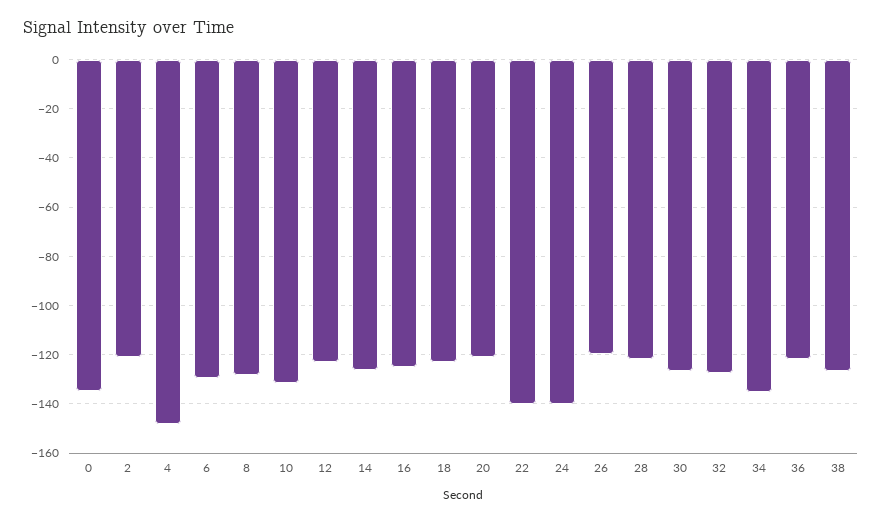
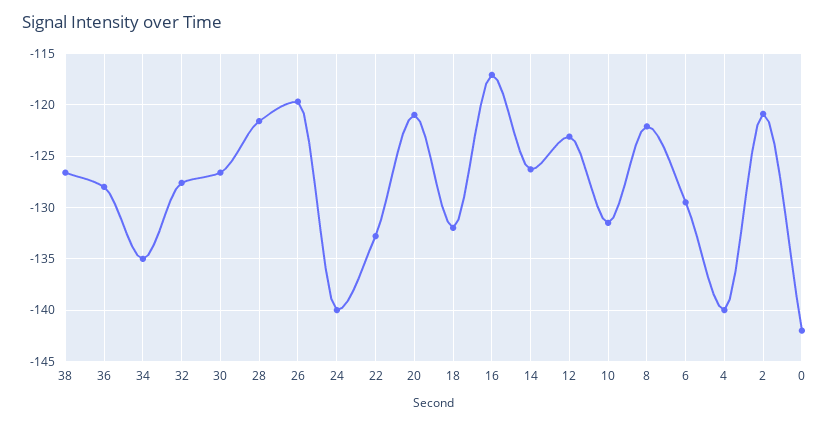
  {
-   "0": -135,
+   "0": -142,
    "2": -121,
-   "4": -147.5,
+   "4": -140,
    "6": -130,
-   "8": -127.5,
+   "8": -122,
    "10": -132,
    "12": -123,
    "14": -126,
-   "16": -125,
+   "16": -117,
-   "18": -122.5,
+   "18": -132,
    "20": -121,
-   "22": -140,
+   "22": -133,
    "24": -140,
    "26": -120,
    "28": -122,
    "30": -127,
    "32": -128,
    "34": -135,
-   "36": -122.5,
+   "36": -128,
    "38": -127
  }

